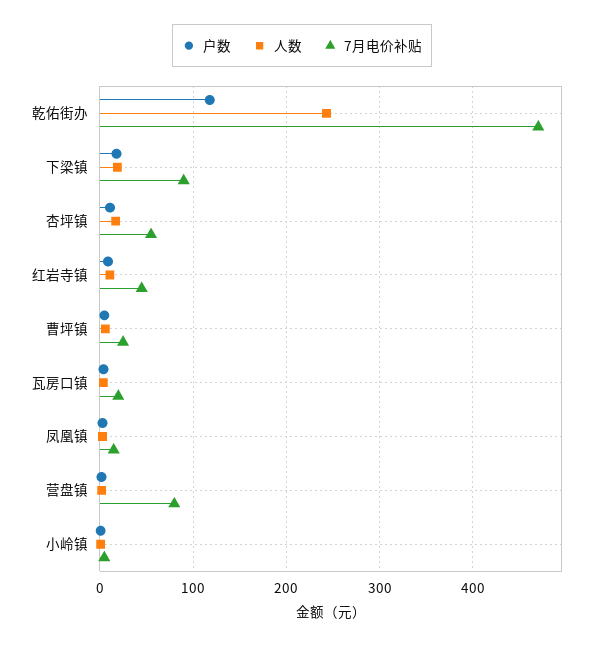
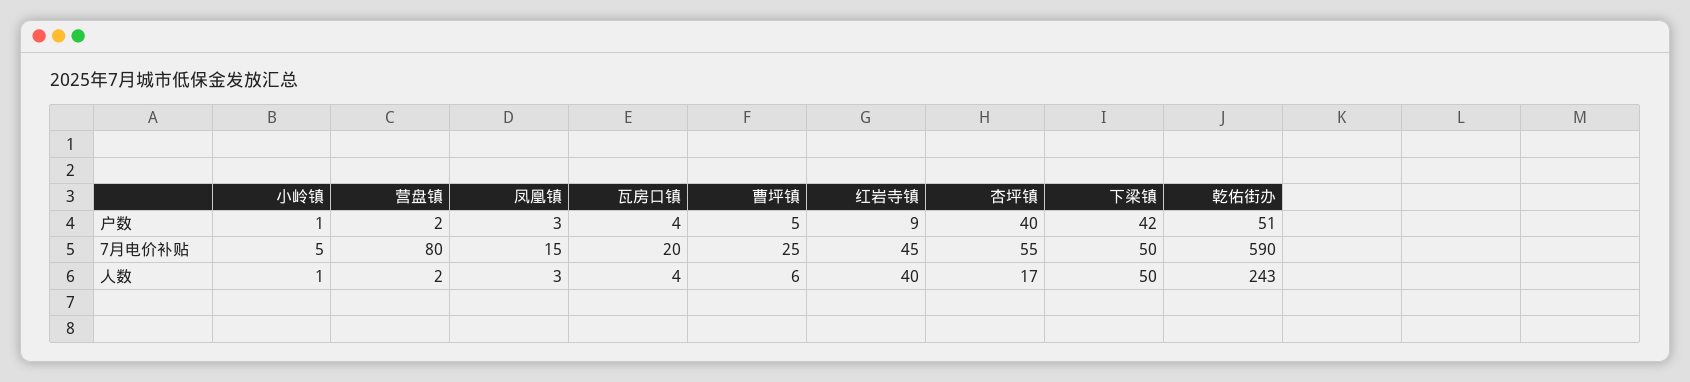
  {
    "户数": {
-     "乾佑街办": 120,
+     "乾佑街办": 51,
-     "下梁镇": 20,
+     "下梁镇": 42,
-     "杏坪镇": 10,
+     "杏坪镇": 40,
      "红岩寺镇": 9,
      "曹坪镇": 5,
      "瓦房口镇": 4,
      "凤凰镇": 3,
      "营盘镇": 2,
      "小岭镇": 1
    },
    "人数": {
      "乾佑街办": 243,
-     "下梁镇": 20,
+     "下梁镇": 50,
      "杏坪镇": 17,
-     "红岩寺镇": 10,
+     "红岩寺镇": 40,
      "曹坪镇": 6,
      "瓦房口镇": 4,
      "凤凰镇": 3,
      "营盘镇": 2,
      "小岭镇": 1
    },
    "7月电价补贴": {
-     "乾佑街办": 470,
+     "乾佑街办": 590,
-     "下梁镇": 90,
+     "下梁镇": 50,
      "杏坪镇": 55,
      "红岩寺镇": 45,
      "曹坪镇": 25,
      "瓦房口镇": 20,
      "凤凰镇": 15,
      "营盘镇": 80,
      "小岭镇": 5
    }
  }

